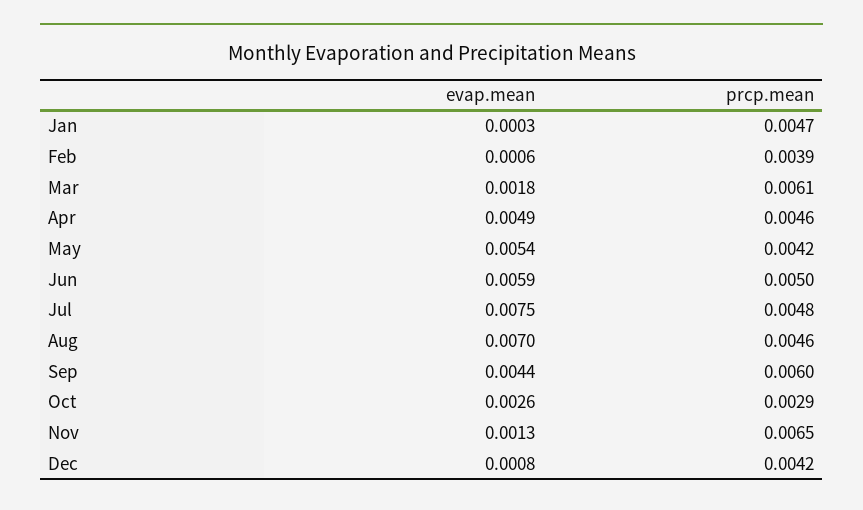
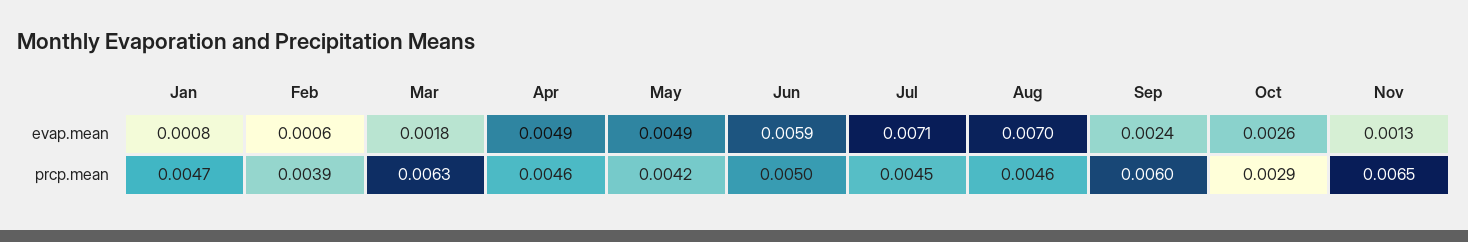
  {
    "evap.mean": {
-     "Jan": 0.0003,
+     "Jan": 0.0008,
      "Feb": 0.0006,
      "Mar": 0.0018,
      "Apr": 0.0049,
-     "May": 0.0054,
+     "May": 0.0049,
      "Jun": 0.0059,
-     "Jul": 0.0075,
+     "Jul": 0.0071,
      "Aug": 0.007,
-     "Sep": 0.0044,
+     "Sep": 0.0024,
      "Oct": 0.0026,
-     "Nov": 0.0013,
+     "Nov": 0.0013
-     "Dec": 0.0008
    },
    "prcp.mean": {
      "Jan": 0.0047,
      "Feb": 0.0039,
-     "Mar": 0.0061,
+     "Mar": 0.0063,
      "Apr": 0.0046,
      "May": 0.0042,
      "Jun": 0.005,
-     "Jul": 0.0048,
+     "Jul": 0.0045,
      "Aug": 0.0046,
      "Sep": 0.006,
      "Oct": 0.0029,
-     "Nov": 0.0065,
+     "Nov": 0.0065
-     "Dec": 0.0042
    }
  }

